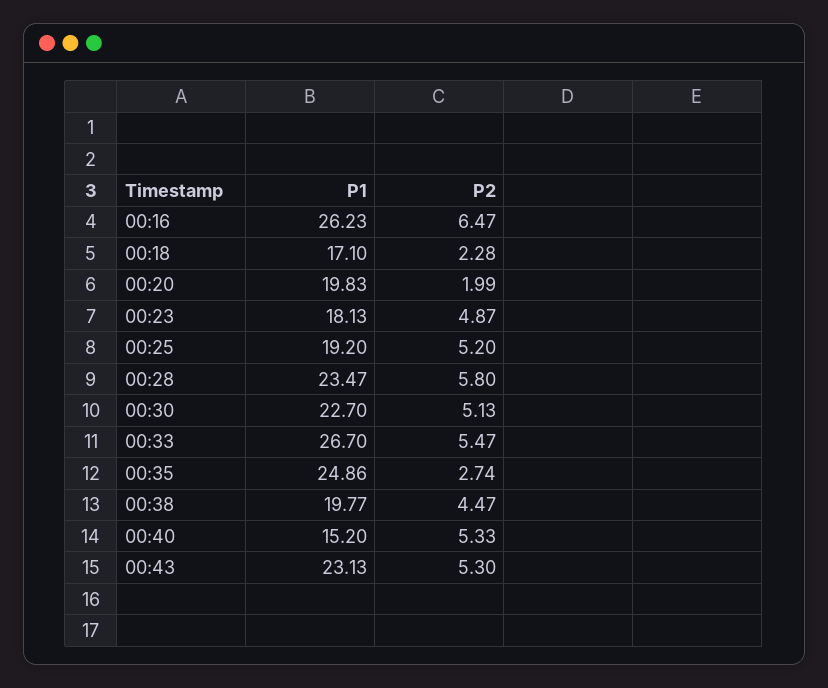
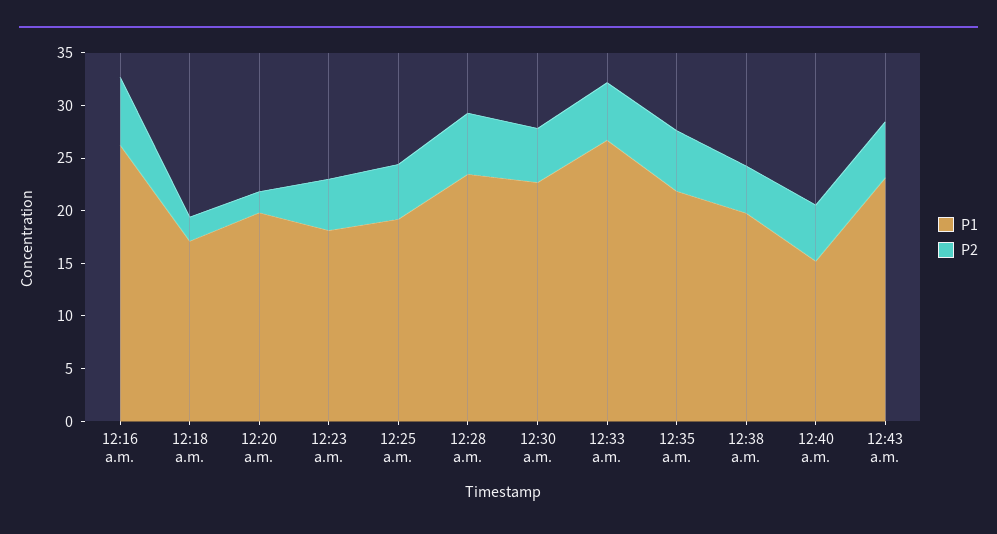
  {
    "P1": {
      "00:16": 26.23,
      "00:18": 17.1,
      "00:20": 19.83,
      "00:23": 18.13,
      "00:25": 19.2,
      "00:28": 23.47,
      "00:30": 22.7,
      "00:33": 26.7,
-     "00:35": 24.86,
+     "00:35": 22,
      "00:38": 19.77,
      "00:40": 15.2,
      "00:43": 23.13
    },
    "P2": {
      "00:16": 6.47,
      "00:18": 2.28,
      "00:20": 1.99,
      "00:23": 4.87,
      "00:25": 5.2,
      "00:28": 5.8,
      "00:30": 5.13,
      "00:33": 5.47,
-     "00:35": 2.74,
+     "00:35": 6,
      "00:38": 4.47,
      "00:40": 5.33,
      "00:43": 5.3
    }
  }

